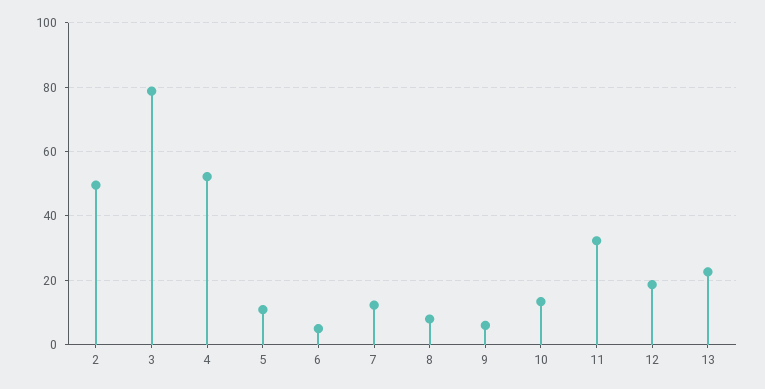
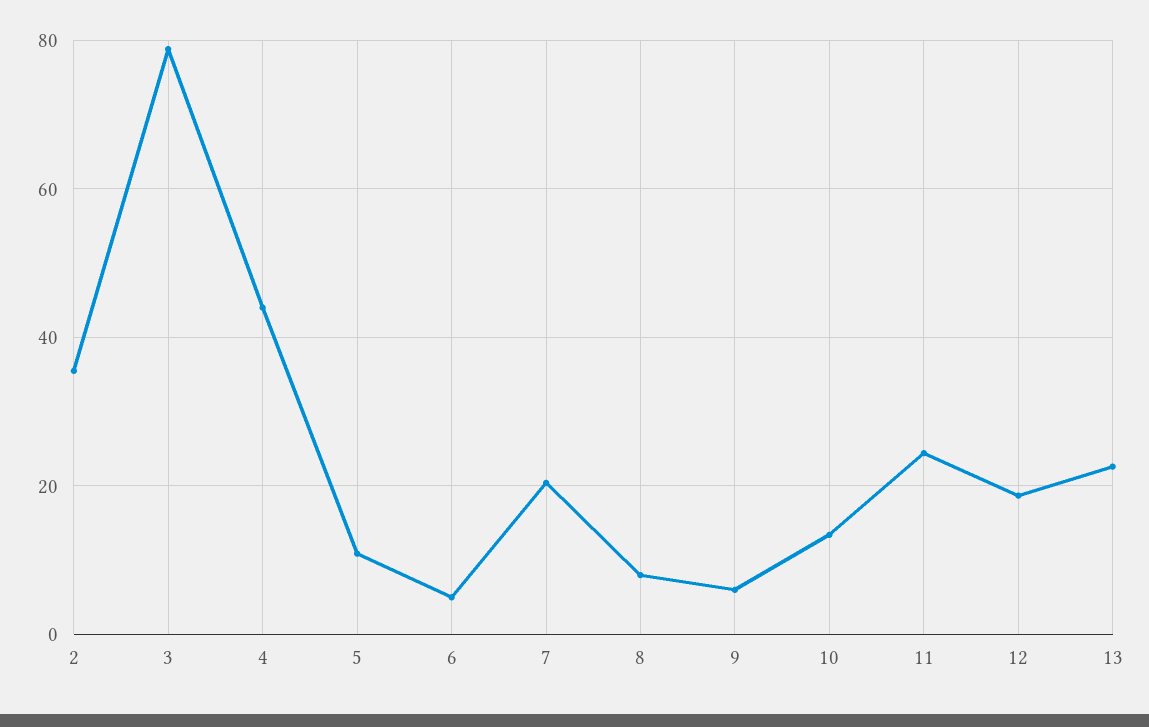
  {
-   "2": 50,
+   "2": 36,
    "3": 78,
-   "4": 52,
+   "4": 44,
    "5": 10,
    "6": 6,
-   "7": 12,
+   "7": 20,
    "8": 8,
    "9": 6,
    "10": 14,
-   "11": 32,
+   "11": 24,
    "12": 18,
    "13": 22
  }

